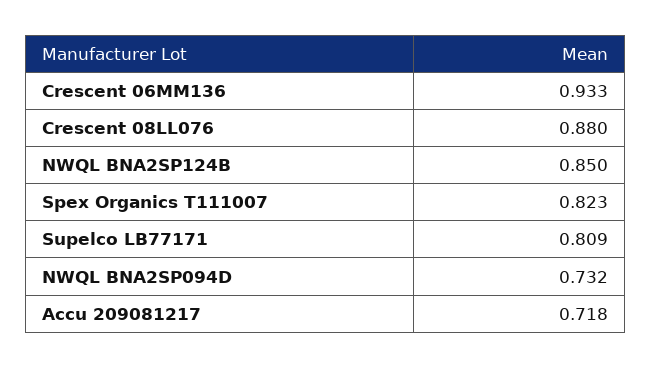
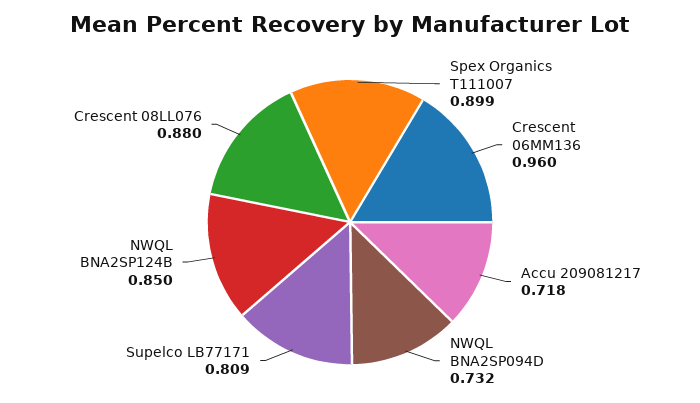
  {
-   "Crescent 06MM136": 0.933,
+   "Crescent 06MM136": 0.96,
    "Crescent 08LL076": 0.88,
    "NWQL BNA2SP124B": 0.85,
-   "Spex Organics T111007": 0.823,
+   "Spex Organics T111007": 0.899,
    "Supelco LB77171": 0.809,
    "NWQL BNA2SP094D": 0.732,
    "Accu 209081217": 0.718
  }

